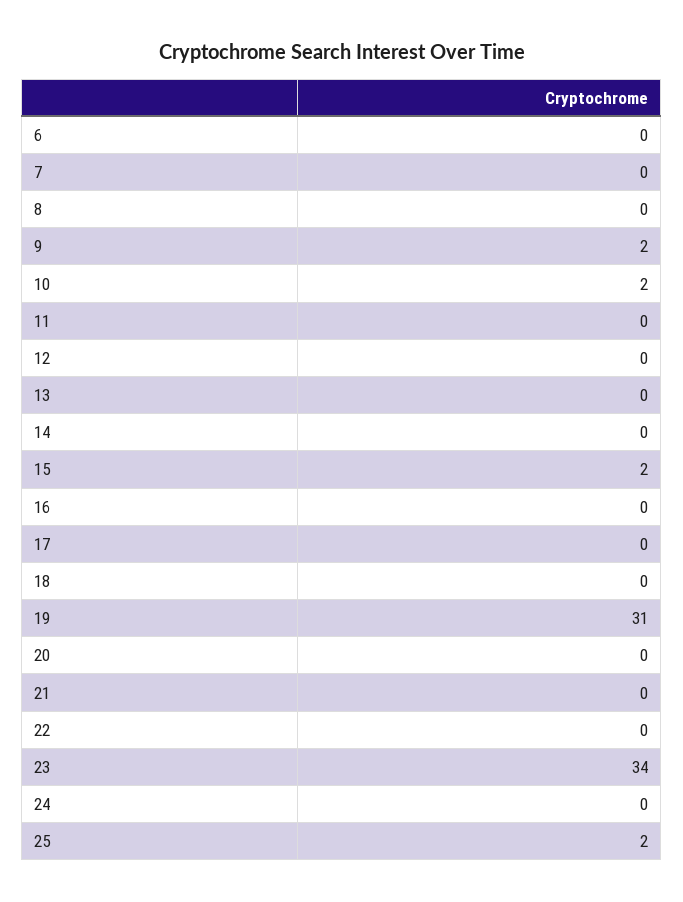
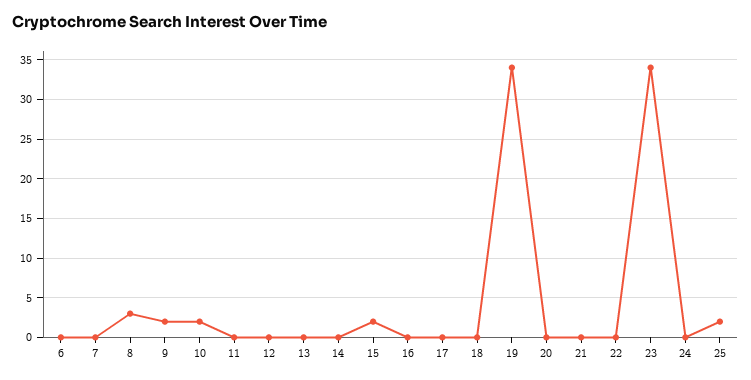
  {
    "6": 0,
    "7": 0,
-   "8": 0,
+   "8": 3,
    "9": 2,
    "10": 2,
    "11": 0,
    "12": 0,
    "13": 0,
    "14": 0,
    "15": 2,
    "16": 0,
    "17": 0,
    "18": 0,
-   "19": 31,
+   "19": 34,
    "20": 0,
    "21": 0,
    "22": 0,
    "23": 34,
    "24": 0,
    "25": 2
  }

